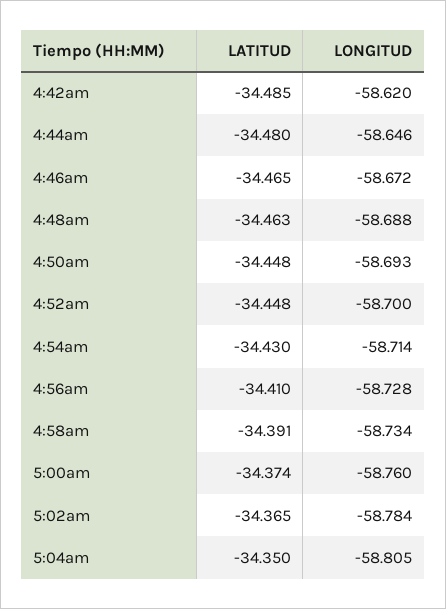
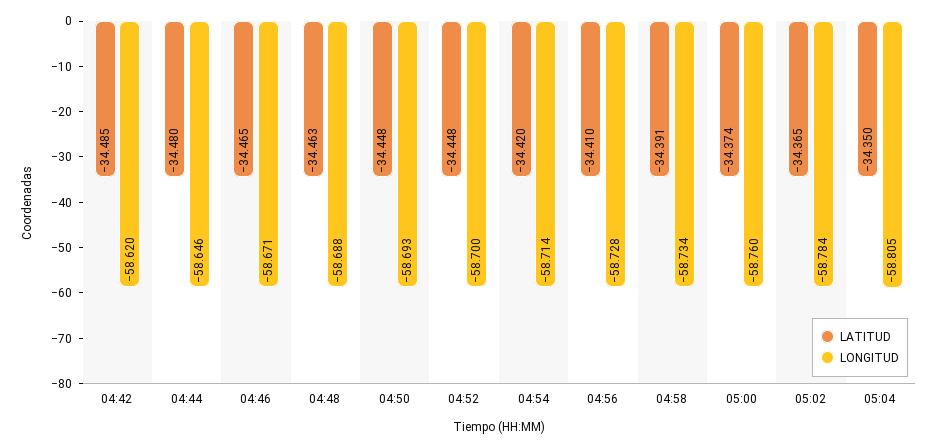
  {
    "LATITUD": {
      "4:42am": -34.485,
      "4:44am": -34.48,
      "4:46am": -34.465,
      "4:48am": -34.463,
      "4:50am": -34.448,
      "4:52am": -34.448,
-     "4:54am": -34.43,
+     "4:54am": -34.42,
      "4:56am": -34.41,
      "4:58am": -34.391,
      "5:00am": -34.374,
      "5:02am": -34.365,
      "5:04am": -34.35
    },
    "LONGITUD": {
      "4:42am": -58.62,
      "4:44am": -58.646,
-     "4:46am": -58.672,
+     "4:46am": -58.671,
      "4:48am": -58.688,
      "4:50am": -58.693,
      "4:52am": -58.7,
      "4:54am": -58.714,
      "4:56am": -58.728,
      "4:58am": -58.734,
      "5:00am": -58.76,
      "5:02am": -58.784,
      "5:04am": -58.805
    }
  }

